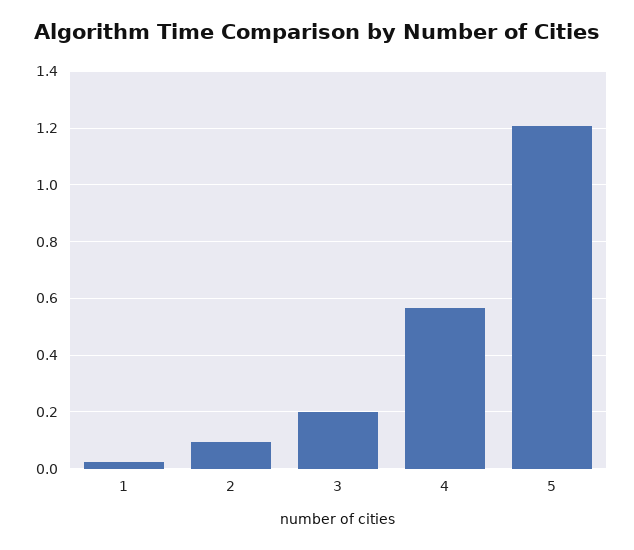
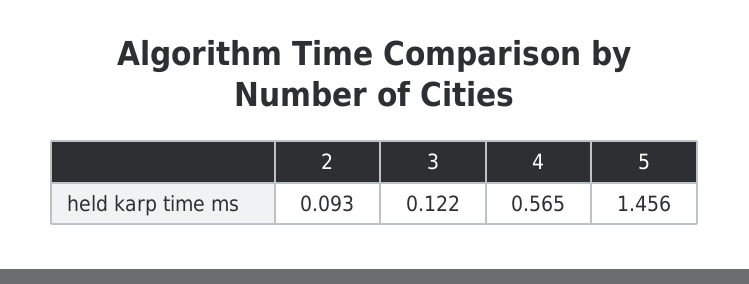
  {
-   "1": 0.025,
    "2": 0.093,
-   "3": 0.2,
+   "3": 0.122,
    "4": 0.565,
-   "5": 1.2
+   "5": 1.456
  }

